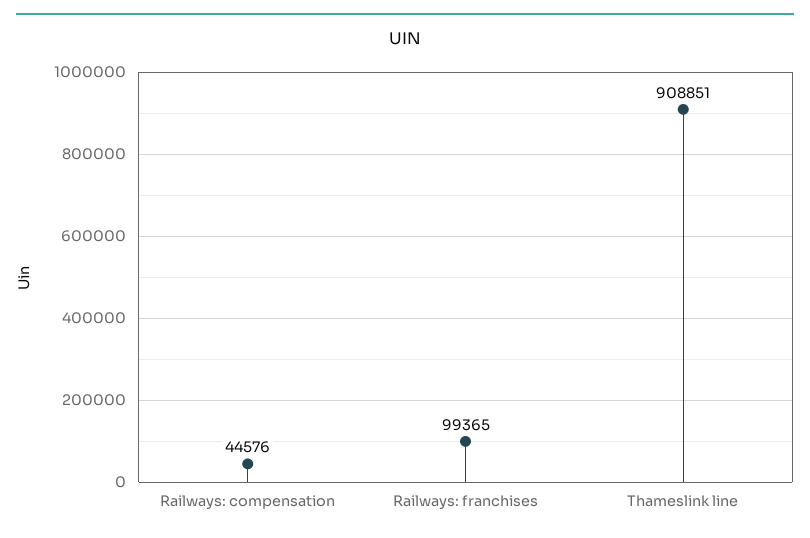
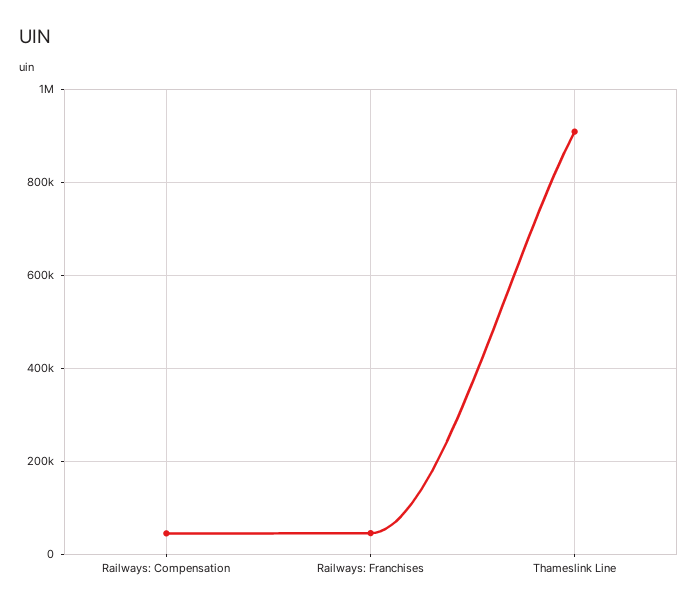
  {
    "Railways: compensation": 44576,
-   "Railways: franchises": 99365,
+   "Railways: franchises": 40000,
    "Thameslink line": 908851
  }

